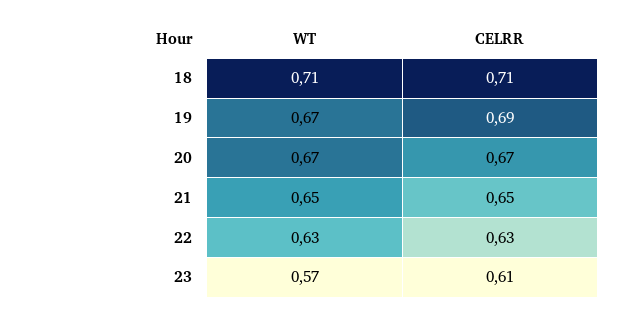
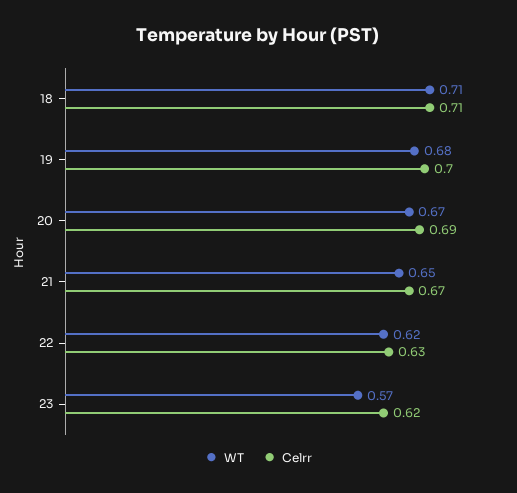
  {
    "WT": {
      "18": 0.71,
-     "19": 0.67,
+     "19": 0.68,
      "20": 0.67,
      "21": 0.65,
-     "22": 0.63,
+     "22": 0.62,
      "23": 0.57
    },
    "CELRR": {
      "18": 0.71,
-     "19": 0.69,
+     "19": 0.7,
-     "20": 0.67,
+     "20": 0.69,
-     "21": 0.65,
+     "21": 0.67,
      "22": 0.63,
-     "23": 0.61
+     "23": 0.62
    }
  }

